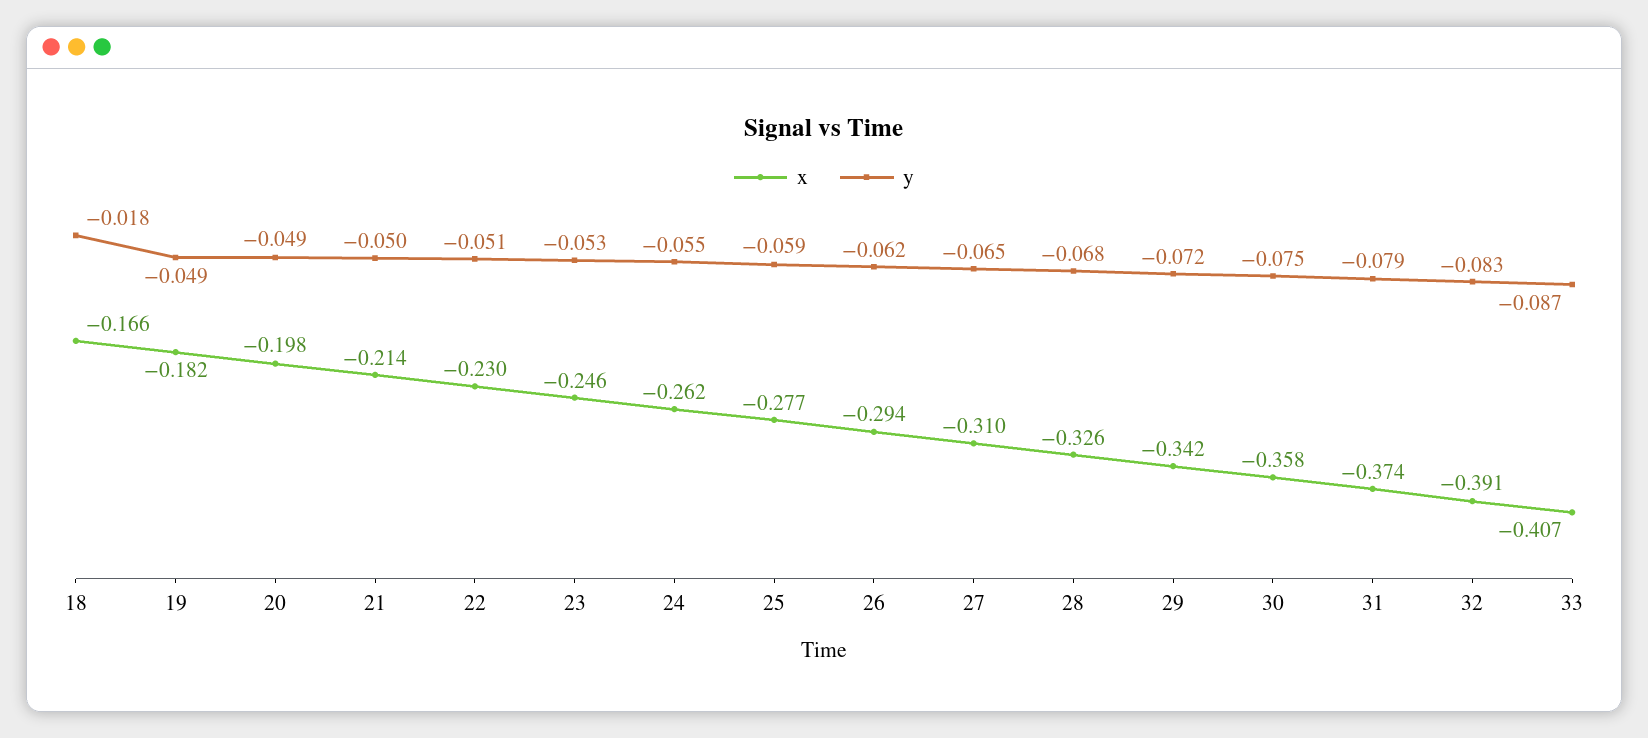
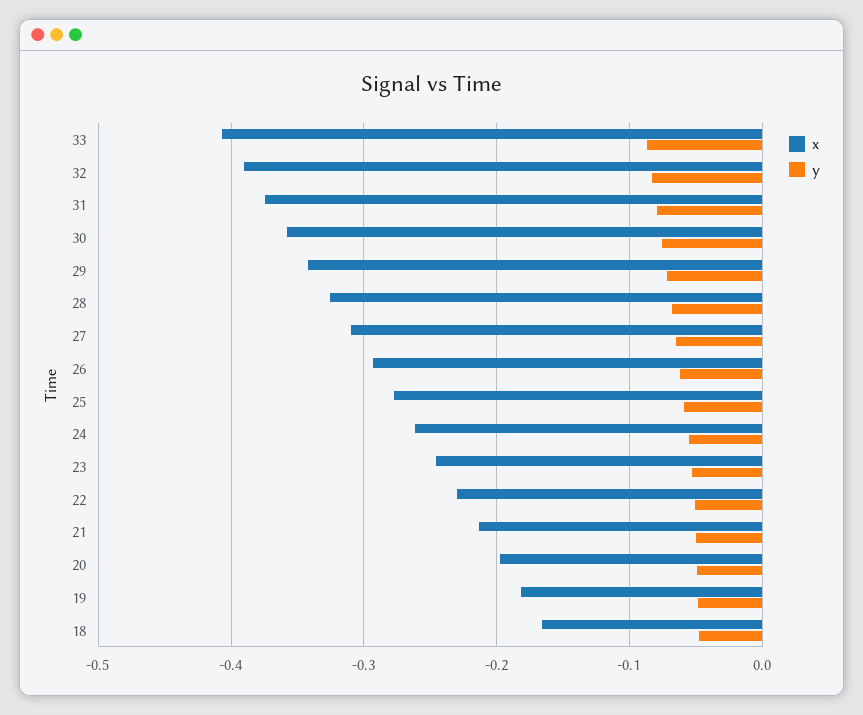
  {
    "x": {
      "18": -0.166,
      "19": -0.182,
      "20": -0.198,
      "21": -0.214,
      "22": -0.23,
      "23": -0.246,
      "24": -0.262,
      "25": -0.277,
      "26": -0.294,
      "27": -0.31,
      "28": -0.326,
      "29": -0.342,
      "30": -0.358,
      "31": -0.374,
      "32": -0.391,
      "33": -0.407
    },
    "y": {
-     "18": -0.018,
+     "18": -0.05,
      "19": -0.049,
      "20": -0.049,
      "21": -0.05,
      "22": -0.051,
      "23": -0.053,
      "24": -0.055,
      "25": -0.059,
      "26": -0.062,
      "27": -0.065,
      "28": -0.068,
      "29": -0.072,
      "30": -0.075,
      "31": -0.079,
      "32": -0.083,
      "33": -0.087
    }
  }

